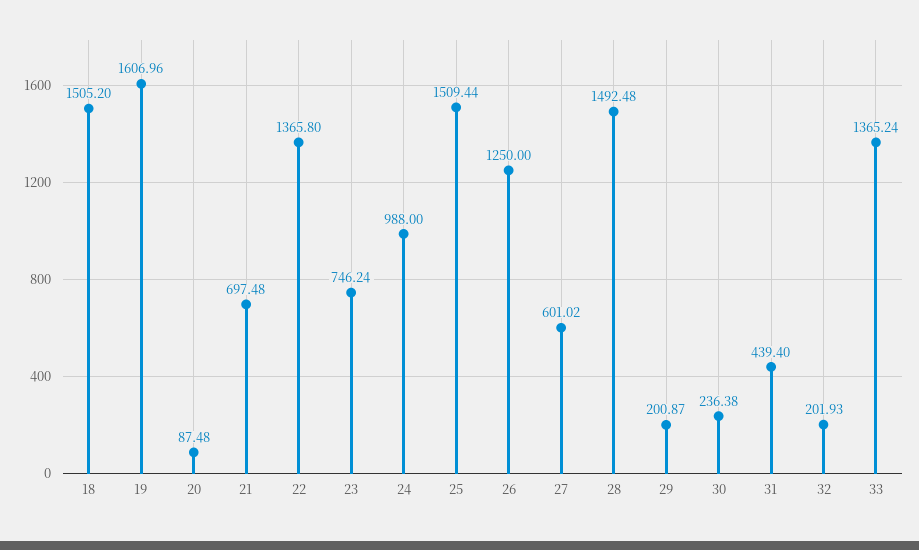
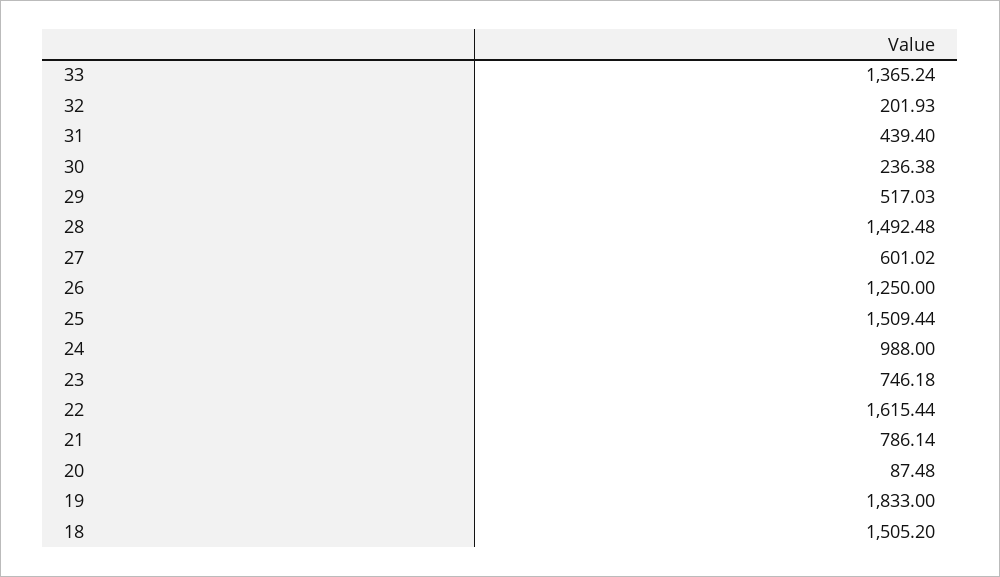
  {
    "18": 1505.2,
-   "19": 1606.96,
+   "19": 1833,
    "20": 87.48,
-   "21": 697.48,
+   "21": 786.14,
-   "22": 1365.8,
+   "22": 1615.44,
-   "23": 746.24,
+   "23": 746.18,
    "24": 988,
    "25": 1509.44,
    "26": 1250,
    "27": 601.02,
    "28": 1492.48,
-   "29": 200.87,
+   "29": 517.03,
    "30": 236.38,
    "31": 439.4,
    "32": 201.93,
    "33": 1365.24
  }

